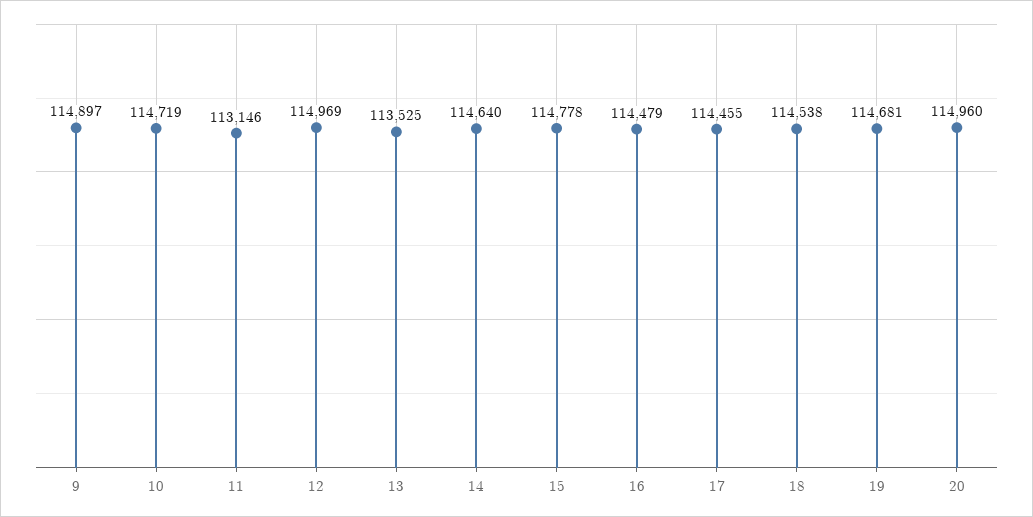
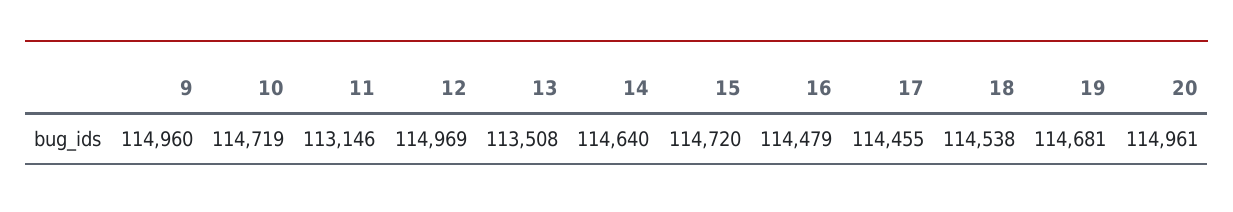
  {
-   "9": 114897,
+   "9": 114960,
    "10": 114719,
    "11": 113146,
    "12": 114969,
-   "13": 113525,
+   "13": 113508,
    "14": 114640,
-   "15": 114778,
+   "15": 114720,
    "16": 114479,
    "17": 114455,
    "18": 114538,
    "19": 114681,
-   "20": 114960
+   "20": 114961
  }

